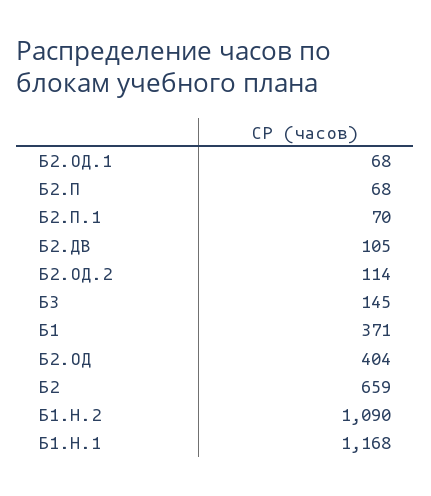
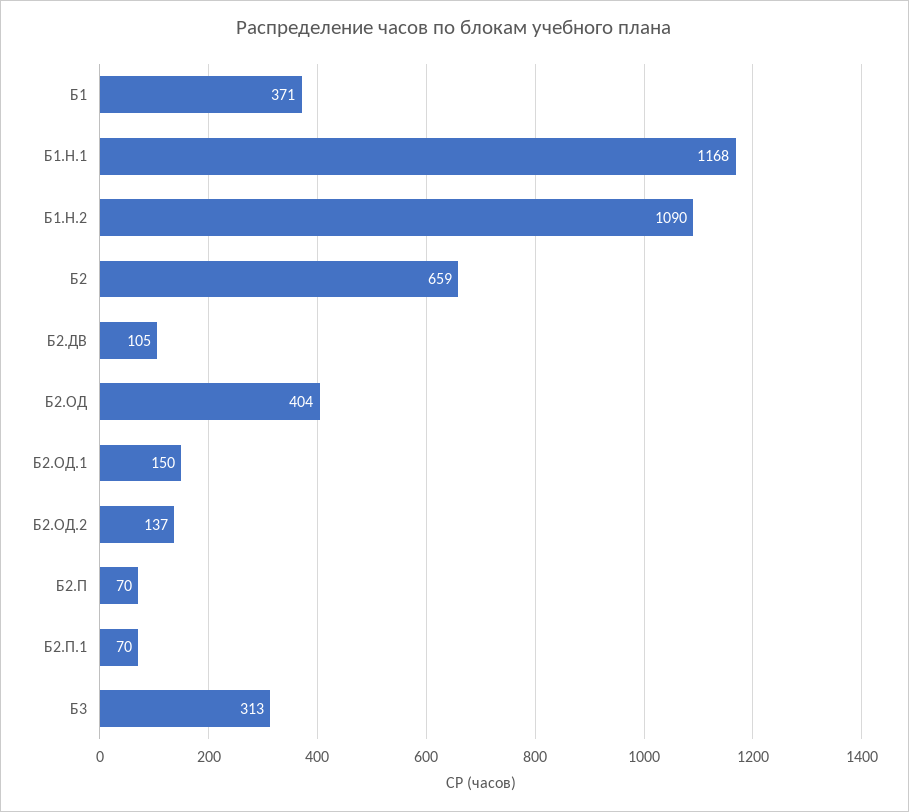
  {
-   "Б2.ОД.1": 68,
+   "Б2.ОД.1": 150,
-   "Б2.П": 68,
+   "Б2.П": 70,
    "Б2.П.1": 70,
    "Б2.ДВ": 105,
-   "Б2.ОД.2": 114,
+   "Б2.ОД.2": 137,
-   "Б3": 145,
+   "Б3": 313,
    "Б1": 371,
    "Б2.ОД": 404,
    "Б2": 659,
    "Б1.Н.2": 1090,
    "Б1.Н.1": 1168
  }

